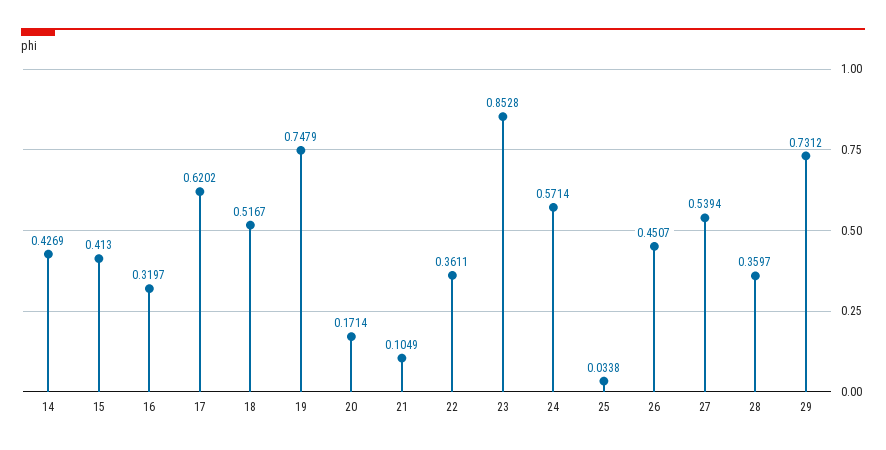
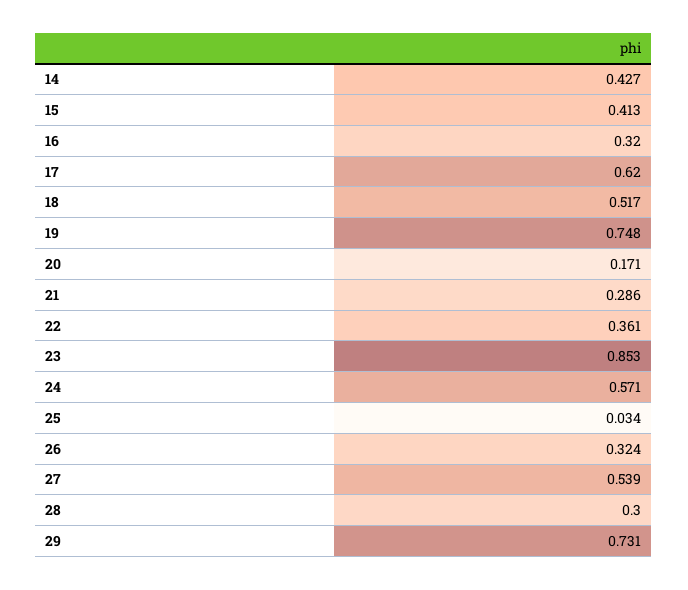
  {
    "14": 0.4269,
    "15": 0.413,
    "16": 0.3197,
    "17": 0.6202,
    "18": 0.5167,
    "19": 0.7479,
    "20": 0.1714,
-   "21": 0.1049,
+   "21": 0.286,
    "22": 0.3611,
    "23": 0.8528,
    "24": 0.5714,
    "25": 0.0338,
-   "26": 0.4507,
+   "26": 0.324,
    "27": 0.5394,
-   "28": 0.3597,
+   "28": 0.3,
    "29": 0.7312
  }

